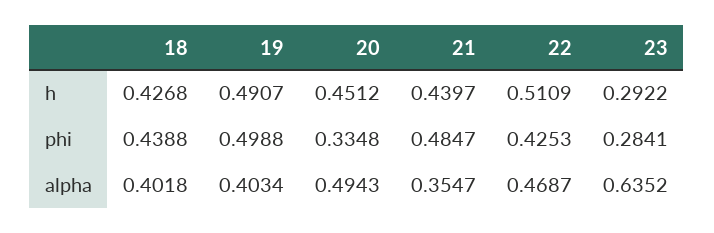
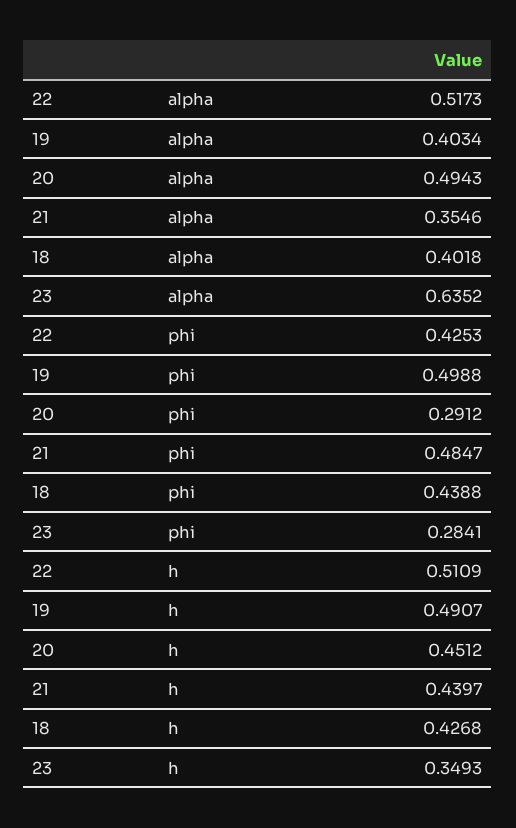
  {
    "18": {
      "h": 0.4268,
      "phi": 0.4388,
      "alpha": 0.4018
    },
    "19": {
      "h": 0.4907,
      "phi": 0.4988,
      "alpha": 0.4034
    },
    "20": {
      "h": 0.4512,
-     "phi": 0.3348,
+     "phi": 0.2912,
      "alpha": 0.4943
    },
    "21": {
      "h": 0.4397,
      "phi": 0.4847,
-     "alpha": 0.3547
+     "alpha": 0.3546
    },
    "22": {
      "h": 0.5109,
      "phi": 0.4253,
-     "alpha": 0.4687
+     "alpha": 0.5173
    },
    "23": {
-     "h": 0.2922,
+     "h": 0.3493,
      "phi": 0.2841,
      "alpha": 0.6352
    }
  }

